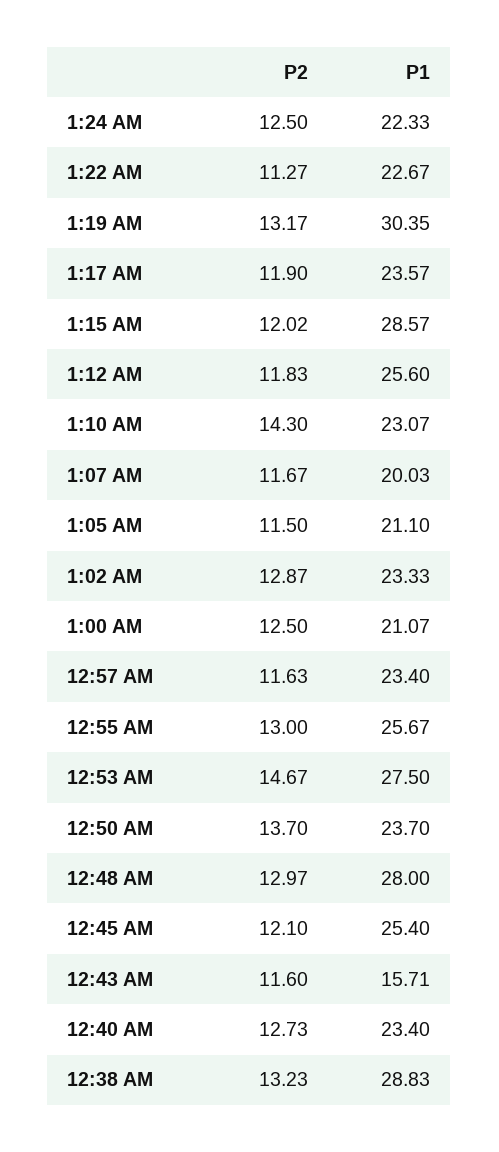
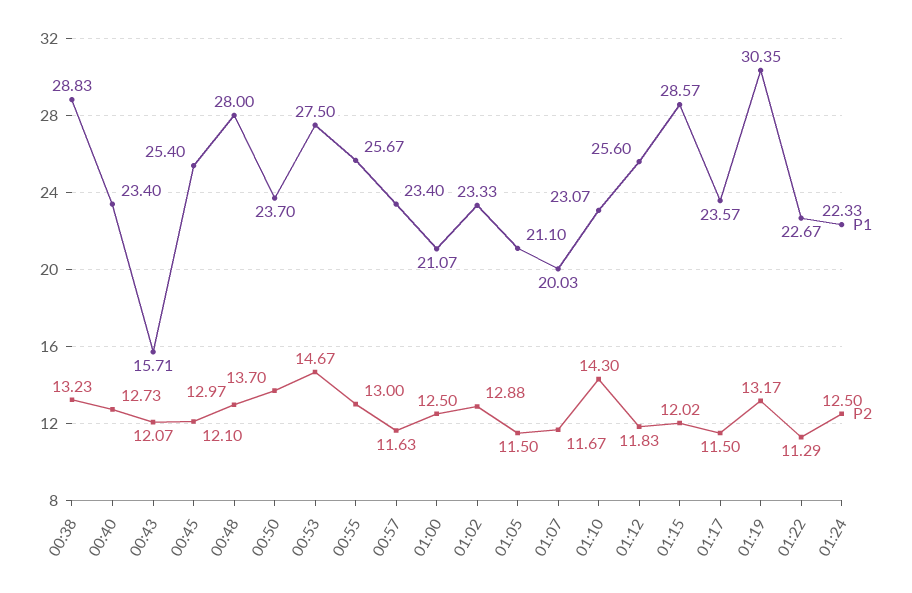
  {
    "P2": {
      "1:24 AM": 12.5,
-     "1:22 AM": 11.27,
+     "1:22 AM": 11.29,
      "1:19 AM": 13.17,
-     "1:17 AM": 11.9,
+     "1:17 AM": 11.5,
      "1:15 AM": 12.02,
      "1:12 AM": 11.83,
      "1:10 AM": 14.3,
      "1:07 AM": 11.67,
      "1:05 AM": 11.5,
-     "1:02 AM": 12.87,
+     "1:02 AM": 12.88,
      "1:00 AM": 12.5,
      "12:57 AM": 11.63,
      "12:55 AM": 13,
      "12:53 AM": 14.67,
      "12:50 AM": 13.7,
      "12:48 AM": 12.97,
      "12:45 AM": 12.1,
-     "12:43 AM": 11.6,
+     "12:43 AM": 12.07,
      "12:40 AM": 12.73,
      "12:38 AM": 13.23
    },
    "P1": {
      "1:24 AM": 22.33,
      "1:22 AM": 22.67,
      "1:19 AM": 30.35,
      "1:17 AM": 23.57,
      "1:15 AM": 28.57,
      "1:12 AM": 25.6,
      "1:10 AM": 23.07,
      "1:07 AM": 20.03,
      "1:05 AM": 21.1,
      "1:02 AM": 23.33,
      "1:00 AM": 21.07,
      "12:57 AM": 23.4,
      "12:55 AM": 25.67,
      "12:53 AM": 27.5,
      "12:50 AM": 23.7,
      "12:48 AM": 28,
      "12:45 AM": 25.4,
      "12:43 AM": 15.71,
      "12:40 AM": 23.4,
      "12:38 AM": 28.83
    }
  }

